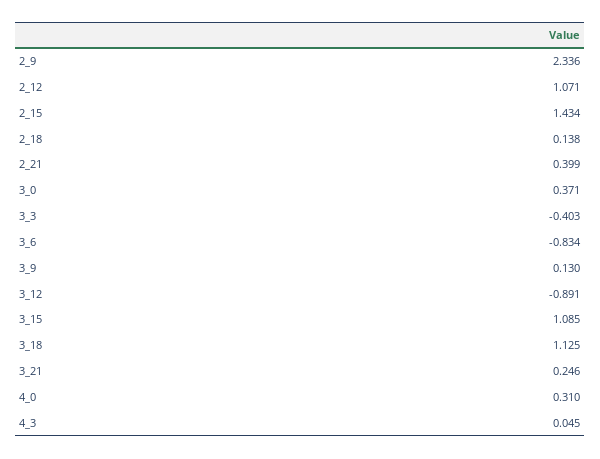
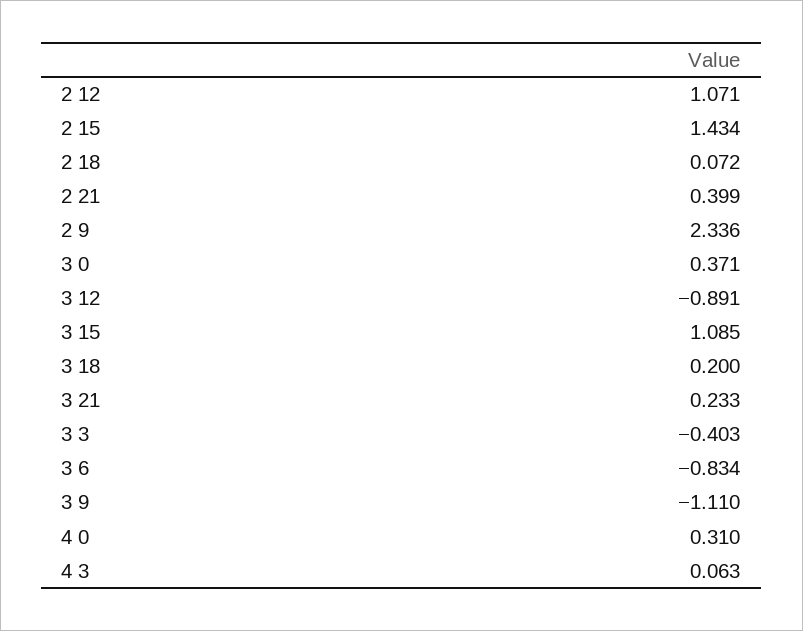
  {
    "2_9": 2.336,
    "2_12": 1.071,
    "2_15": 1.434,
-   "2_18": 0.138,
+   "2_18": 0.072,
    "2_21": 0.399,
    "3_0": 0.371,
    "3_3": -0.403,
    "3_6": -0.834,
-   "3_9": 0.13,
+   "3_9": -1.11,
    "3_12": -0.891,
    "3_15": 1.085,
-   "3_18": 1.125,
+   "3_18": 0.2,
-   "3_21": 0.246,
+   "3_21": 0.233,
    "4_0": 0.31,
-   "4_3": 0.045
+   "4_3": 0.063
  }

